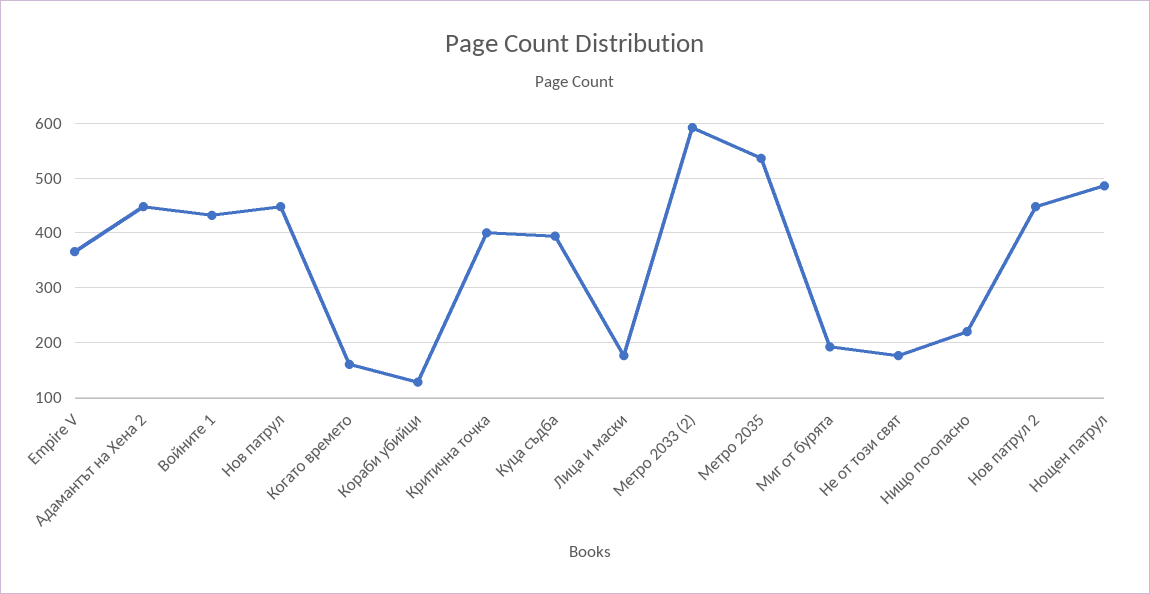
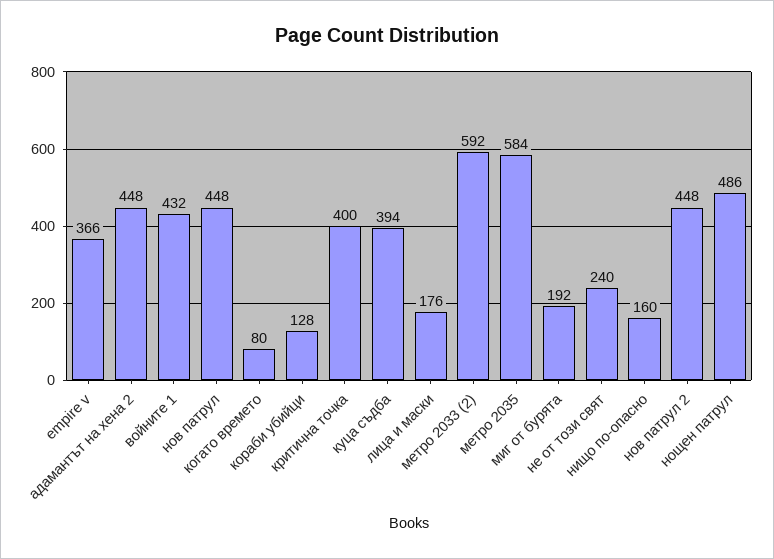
  {
    "Empire V": 366,
    "Адамантът на Хена 2": 448,
    "Войните 1": 432,
    "Нов патрул": 448,
-   "Когато времето": 160,
+   "Когато времето": 80,
    "Кораби убийци": 128,
    "Критична точка": 400,
    "Куца съдба": 394,
    "Лица и маски": 176,
    "Метро 2033 (2)": 592,
-   "Метро 2035": 540,
+   "Метро 2035": 584,
    "Миг от бурята": 192,
-   "Не от този свят": 180,
+   "Не от този свят": 240,
-   "Нищо по-опасно": 220,
+   "Нищо по-опасно": 160,
    "Нов патрул 2": 448,
    "Нощен патрул": 486
  }

